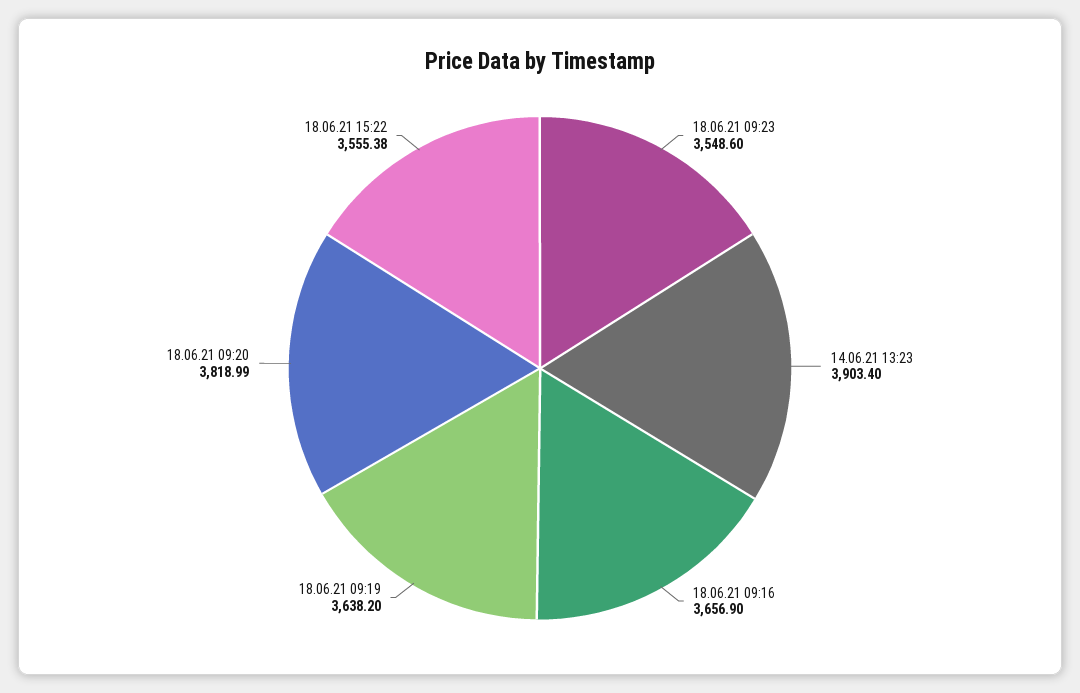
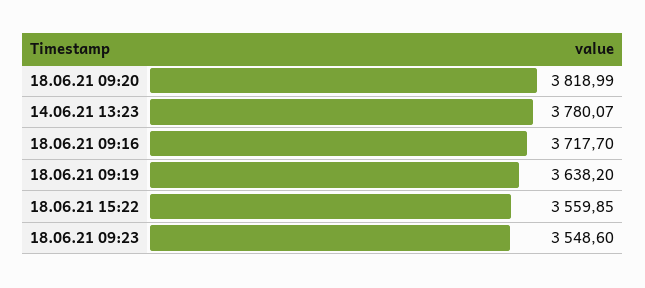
  {
    "18.06.21 09:23": 3548.6,
-   "14.06.21 13:23": 3903.4,
+   "14.06.21 13:23": 3780.07,
-   "18.06.21 09:16": 3656.9,
+   "18.06.21 09:16": 3717.7,
    "18.06.21 09:19": 3638.2,
    "18.06.21 09:20": 3818.99,
-   "18.06.21 15:22": 3555.38
+   "18.06.21 15:22": 3559.85
  }

